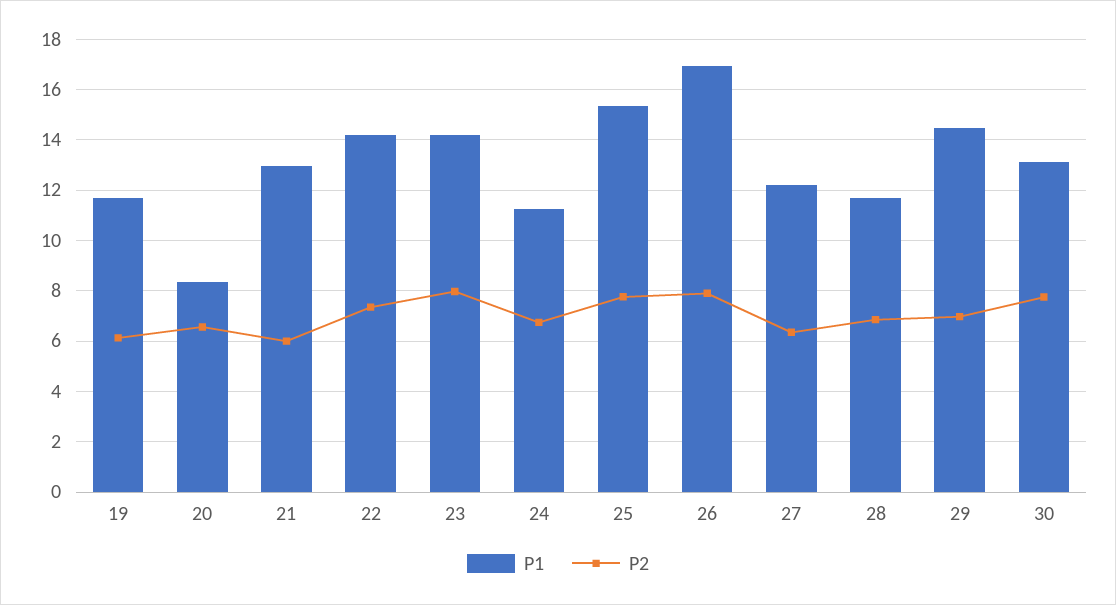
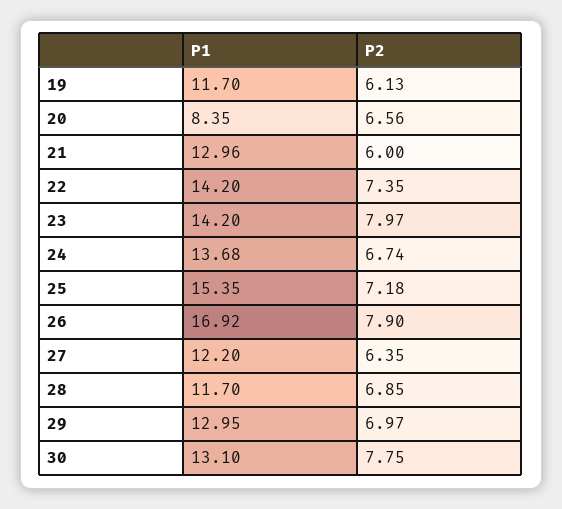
  {
    "P1": {
      "19": 11.7,
      "20": 8.35,
      "21": 12.96,
      "22": 14.2,
      "23": 14.2,
-     "24": 11.25,
+     "24": 13.68,
      "25": 15.35,
      "26": 16.92,
      "27": 12.2,
      "28": 11.7,
-     "29": 14.5,
+     "29": 12.95,
      "30": 13.1
    },
    "P2": {
      "19": 6.13,
      "20": 6.56,
      "21": 6,
      "22": 7.35,
      "23": 7.97,
      "24": 6.74,
-     "25": 7.75,
+     "25": 7.18,
      "26": 7.9,
      "27": 6.35,
      "28": 6.85,
      "29": 6.97,
      "30": 7.75
    }
  }

